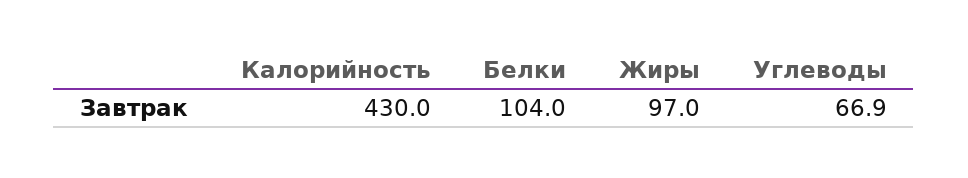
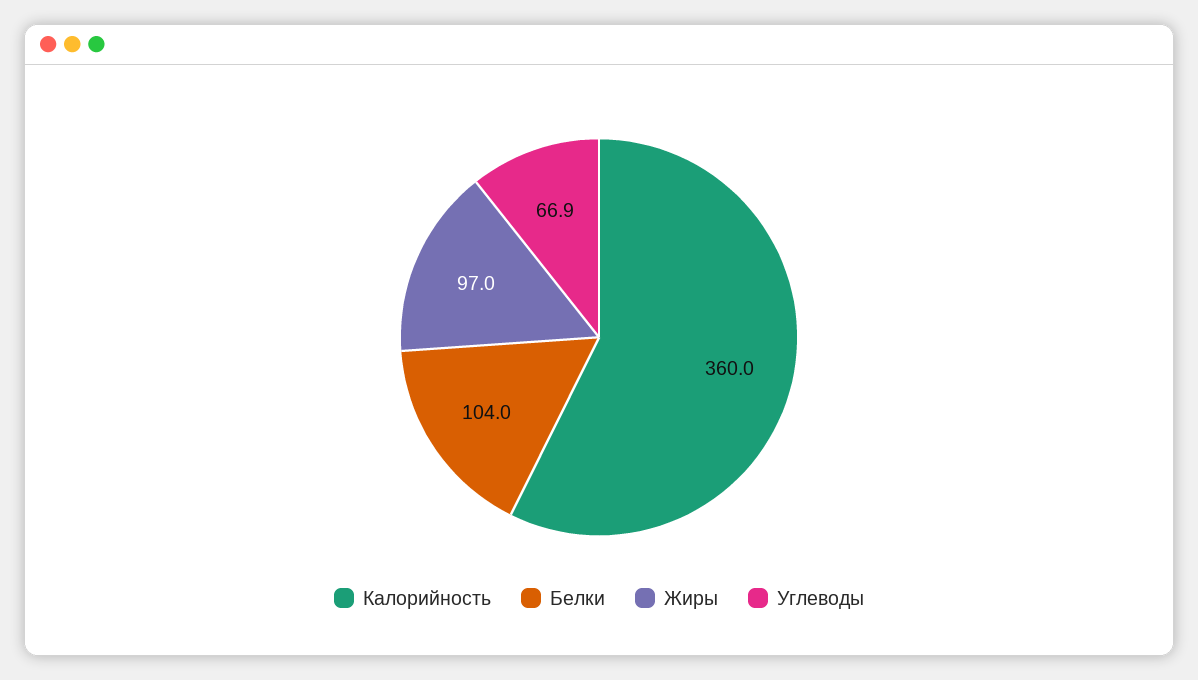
  {
-   "Калорийность": 430,
+   "Калорийность": 360,
    "Белки": 104,
    "Жиры": 97,
    "Углеводы": 66.9
  }

